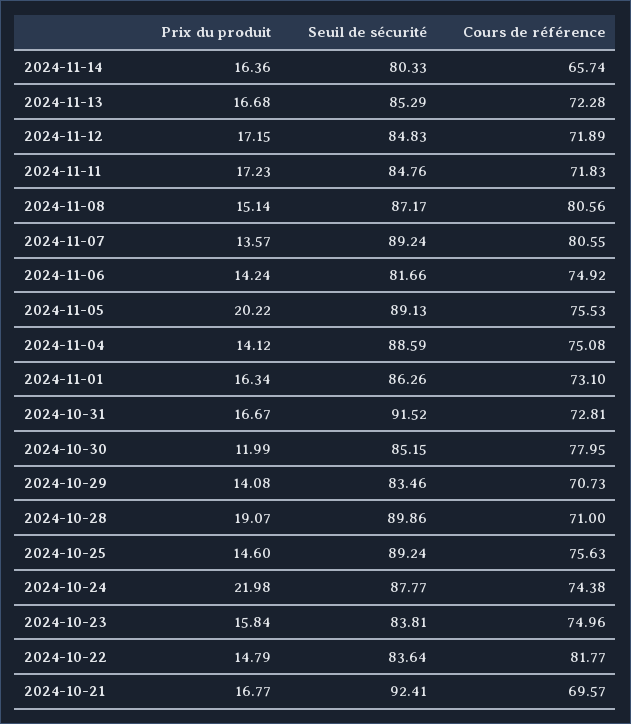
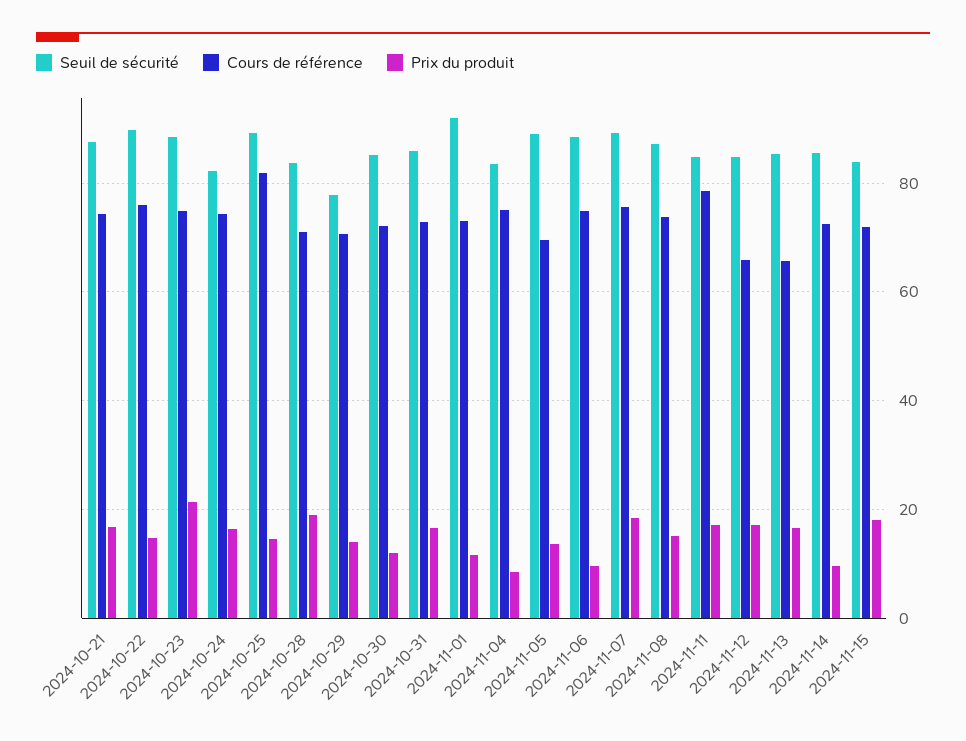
  {
    "Prix du produit": {
-     "2024-11-14": 16.36,
+     "2024-11-14": 10,
      "2024-11-13": 16.68,
      "2024-11-12": 17.15,
      "2024-11-11": 17.23,
      "2024-11-08": 15.14,
-     "2024-11-07": 13.57,
+     "2024-11-07": 18,
-     "2024-11-06": 14.24,
+     "2024-11-06": 10,
-     "2024-11-05": 20.22,
+     "2024-11-05": 14,
-     "2024-11-04": 14.12,
+     "2024-11-04": 8,
-     "2024-11-01": 16.34,
+     "2024-11-01": 12,
      "2024-10-31": 16.67,
      "2024-10-30": 11.99,
      "2024-10-29": 14.08,
      "2024-10-28": 19.07,
      "2024-10-25": 14.6,
-     "2024-10-24": 21.98,
+     "2024-10-24": 16,
-     "2024-10-23": 15.84,
+     "2024-10-23": 22,
      "2024-10-22": 14.79,
-     "2024-10-21": 16.77
+     "2024-10-21": 16.77,
+     "2024-11-15": 18
    },
    "Seuil de sécurité": {
-     "2024-11-14": 80.33,
+     "2024-11-14": 86,
      "2024-11-13": 85.29,
      "2024-11-12": 84.83,
      "2024-11-11": 84.76,
      "2024-11-08": 87.17,
      "2024-11-07": 89.24,
-     "2024-11-06": 81.66,
+     "2024-11-06": 88,
      "2024-11-05": 89.13,
-     "2024-11-04": 88.59,
+     "2024-11-04": 84,
-     "2024-11-01": 86.26,
+     "2024-11-01": 92,
-     "2024-10-31": 91.52,
+     "2024-10-31": 86,
      "2024-10-30": 85.15,
-     "2024-10-29": 83.46,
+     "2024-10-29": 78,
-     "2024-10-28": 89.86,
+     "2024-10-28": 84,
      "2024-10-25": 89.24,
-     "2024-10-24": 87.77,
+     "2024-10-24": 82,
-     "2024-10-23": 83.81,
+     "2024-10-23": 88,
-     "2024-10-22": 83.64,
+     "2024-10-22": 90,
-     "2024-10-21": 92.41
+     "2024-10-21": 88,
+     "2024-11-15": 84
    },
    "Cours de référence": {
-     "2024-11-14": 65.74,
+     "2024-11-14": 72,
-     "2024-11-13": 72.28,
+     "2024-11-13": 66,
-     "2024-11-12": 71.89,
+     "2024-11-12": 66,
-     "2024-11-11": 71.83,
+     "2024-11-11": 78,
-     "2024-11-08": 80.56,
+     "2024-11-08": 74,
-     "2024-11-07": 80.55,
+     "2024-11-07": 76,
      "2024-11-06": 74.92,
-     "2024-11-05": 75.53,
+     "2024-11-05": 70,
      "2024-11-04": 75.08,
      "2024-11-01": 73.1,
      "2024-10-31": 72.81,
-     "2024-10-30": 77.95,
+     "2024-10-30": 72,
      "2024-10-29": 70.73,
      "2024-10-28": 71,
-     "2024-10-25": 75.63,
+     "2024-10-25": 82,
      "2024-10-24": 74.38,
      "2024-10-23": 74.96,
-     "2024-10-22": 81.77,
+     "2024-10-22": 76,
-     "2024-10-21": 69.57
+     "2024-10-21": 74,
+     "2024-11-15": 72
    }
  }

